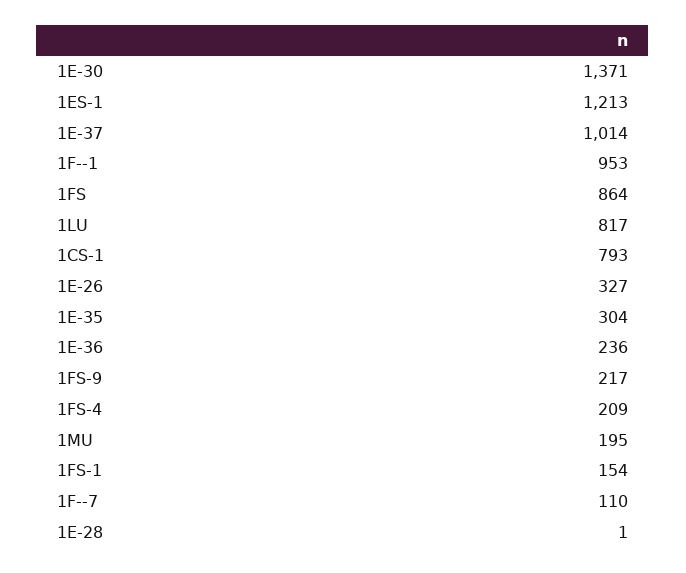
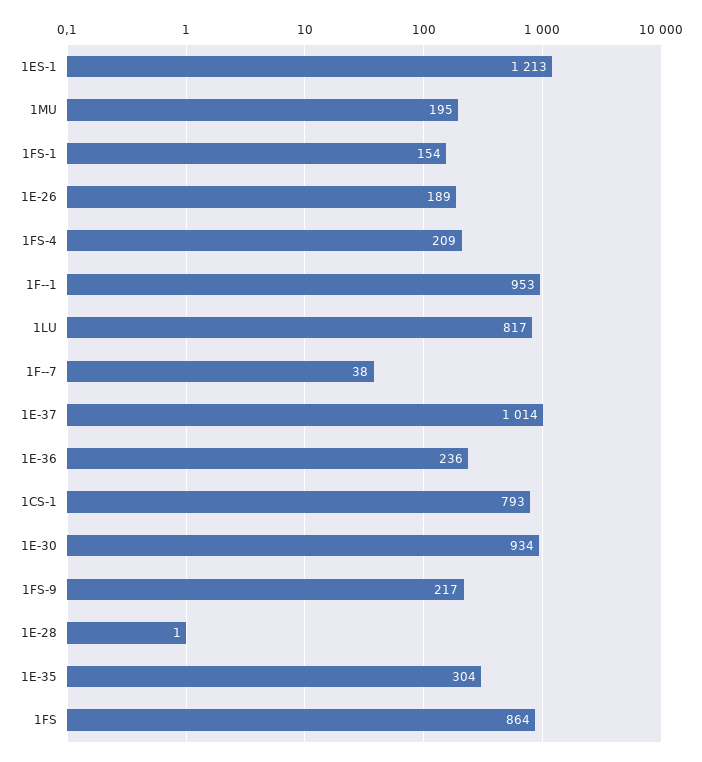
  {
-   "1E-30": 1371,
+   "1E-30": 934,
    "1ES-1": 1213,
    "1E-37": 1014,
    "1F--1": 953,
    "1FS": 864,
    "1LU": 817,
    "1CS-1": 793,
-   "1E-26": 327,
+   "1E-26": 189,
    "1E-35": 304,
    "1E-36": 236,
    "1FS-9": 217,
    "1FS-4": 209,
    "1MU": 195,
    "1FS-1": 154,
-   "1F--7": 110,
+   "1F--7": 38,
    "1E-28": 1
  }

